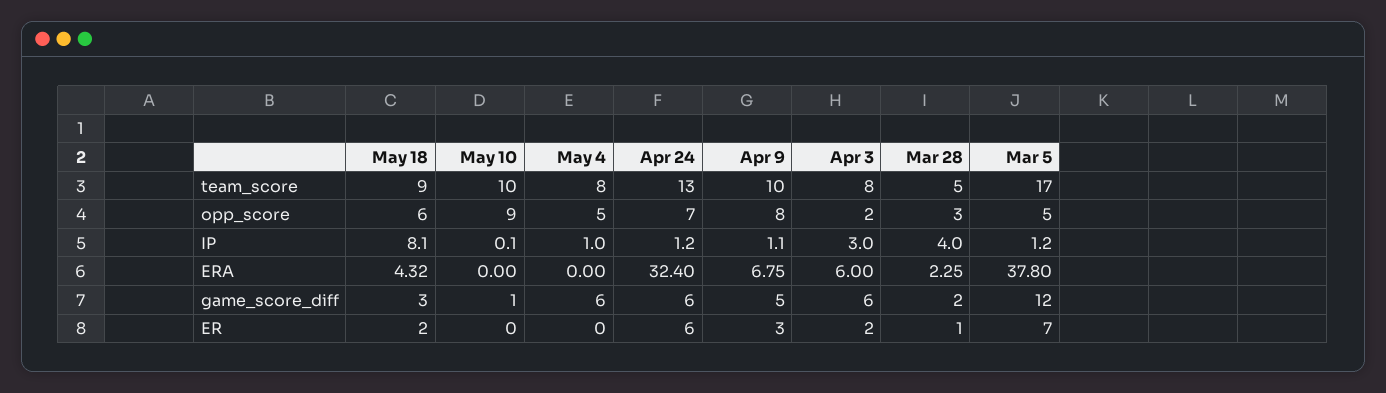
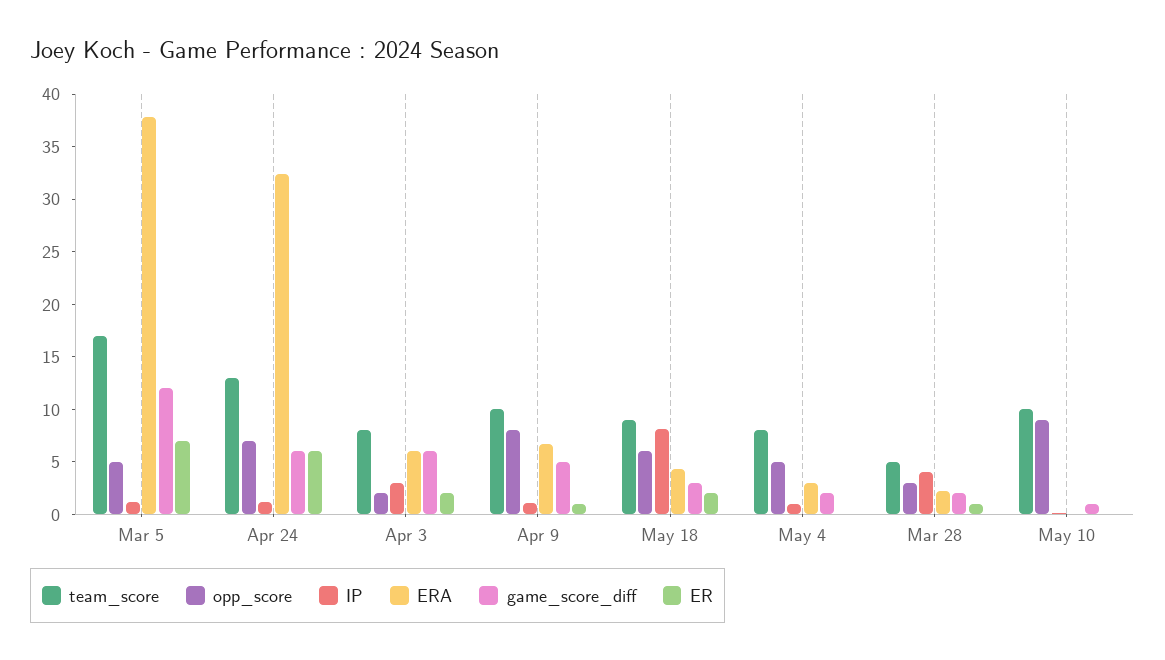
  {
    "team_score": {
      "May 18": 9,
      "May 10": 10,
      "May 4": 8,
      "Apr 24": 13,
      "Apr 9": 10,
      "Apr 3": 8,
      "Mar 28": 5,
      "Mar 5": 17
    },
    "opp_score": {
      "May 18": 6,
      "May 10": 9,
      "May 4": 5,
      "Apr 24": 7,
      "Apr 9": 8,
      "Apr 3": 2,
      "Mar 28": 3,
      "Mar 5": 5
    },
    "IP": {
      "May 18": 8.1,
      "May 10": 0.1,
      "May 4": 1,
      "Apr 24": 1.2,
      "Apr 9": 1.1,
      "Apr 3": 3,
      "Mar 28": 4,
      "Mar 5": 1.2
    },
    "ERA": {
      "May 18": 4.32,
      "May 10": 0,
-     "May 4": 0,
+     "May 4": 3,
      "Apr 24": 32.4,
      "Apr 9": 6.75,
      "Apr 3": 6,
      "Mar 28": 2.25,
      "Mar 5": 37.8
    },
    "game_score_diff": {
      "May 18": 3,
      "May 10": 1,
-     "May 4": 6,
+     "May 4": 2,
      "Apr 24": 6,
      "Apr 9": 5,
      "Apr 3": 6,
      "Mar 28": 2,
      "Mar 5": 12
    },
    "ER": {
      "May 18": 2,
      "May 10": 0,
      "May 4": 0,
      "Apr 24": 6,
-     "Apr 9": 3,
+     "Apr 9": 1,
      "Apr 3": 2,
      "Mar 28": 1,
      "Mar 5": 7
    }
  }

